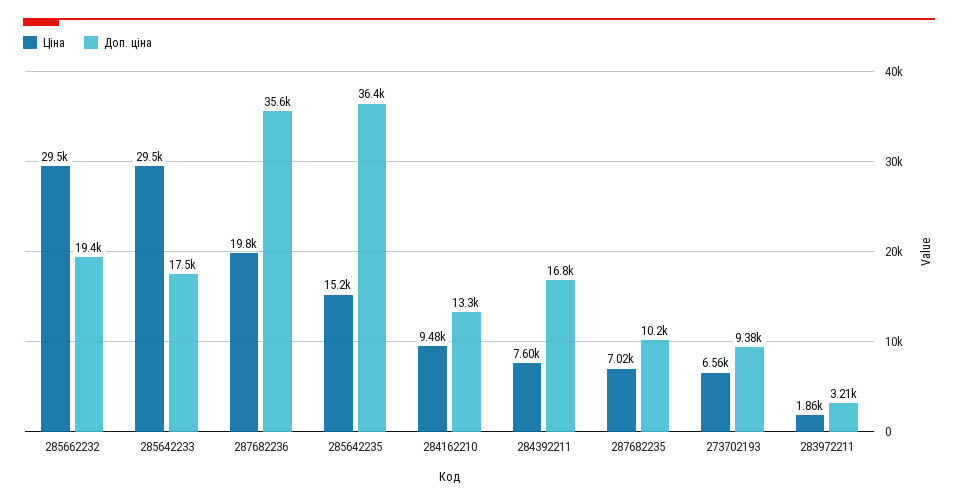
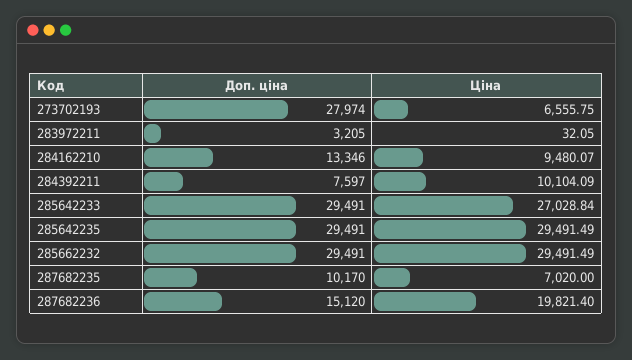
  {
    "Ціна": {
      "285662232": 29491.49,
-     "285642233": 29500,
+     "285642233": 27028.84,
      "287682236": 19821.4,
-     "285642235": 15200,
+     "285642235": 29491.49,
      "284162210": 9480.07,
-     "284392211": 7600,
+     "284392211": 10104.09,
      "287682235": 7020,
      "273702193": 6555.75,
-     "283972211": 1860
+     "283972211": 32.05
    },
    "Доп. ціна": {
-     "285662232": 19400,
+     "285662232": 29491,
-     "285642233": 17500,
+     "285642233": 29491,
-     "287682236": 35600,
+     "287682236": 15120,
-     "285642235": 36400,
+     "285642235": 29491,
      "284162210": 13346,
-     "284392211": 16800,
+     "284392211": 7597,
      "287682235": 10170,
-     "273702193": 9380,
+     "273702193": 27974,
      "283972211": 3205
    }
  }

